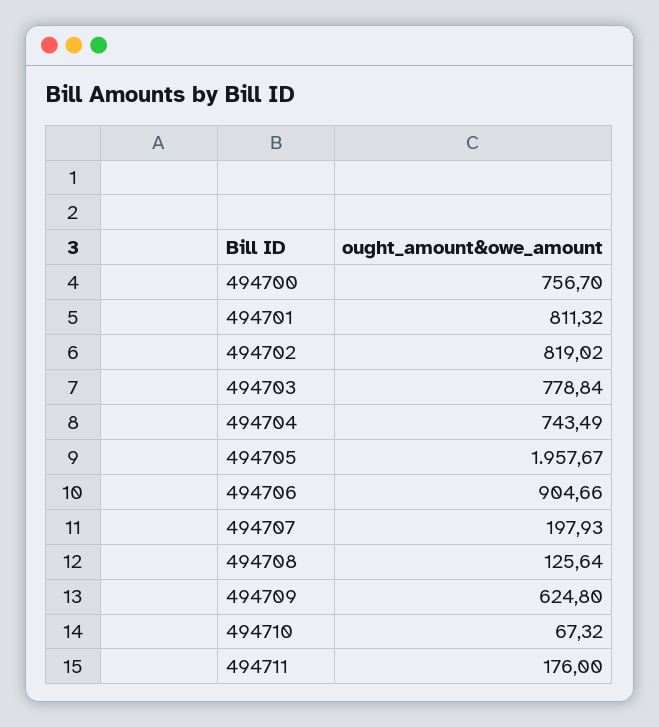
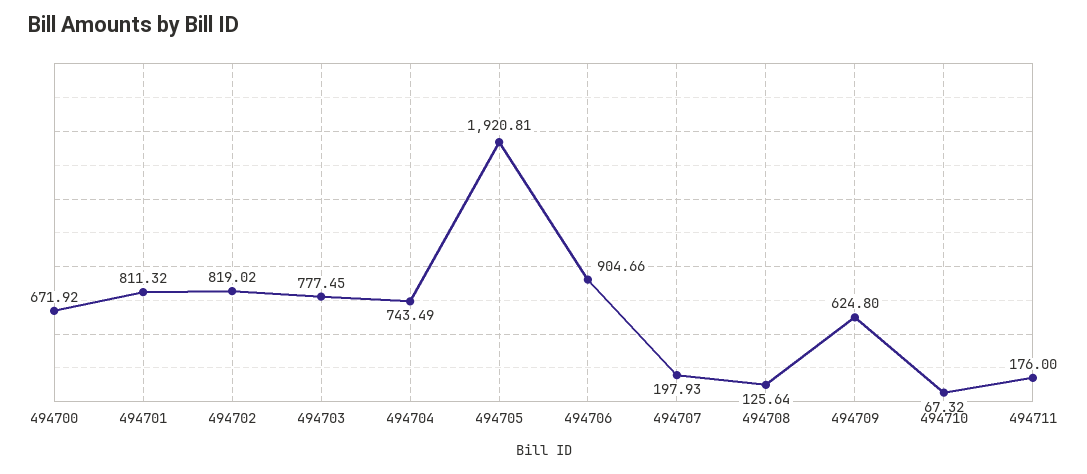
  {
-   "494700": 756.7,
+   "494700": 671.92,
    "494701": 811.32,
    "494702": 819.02,
-   "494703": 778.84,
+   "494703": 777.45,
    "494704": 743.49,
-   "494705": 1957.67,
+   "494705": 1920.81,
    "494706": 904.66,
    "494707": 197.93,
    "494708": 125.64,
    "494709": 624.8,
    "494710": 67.32,
    "494711": 176
  }

